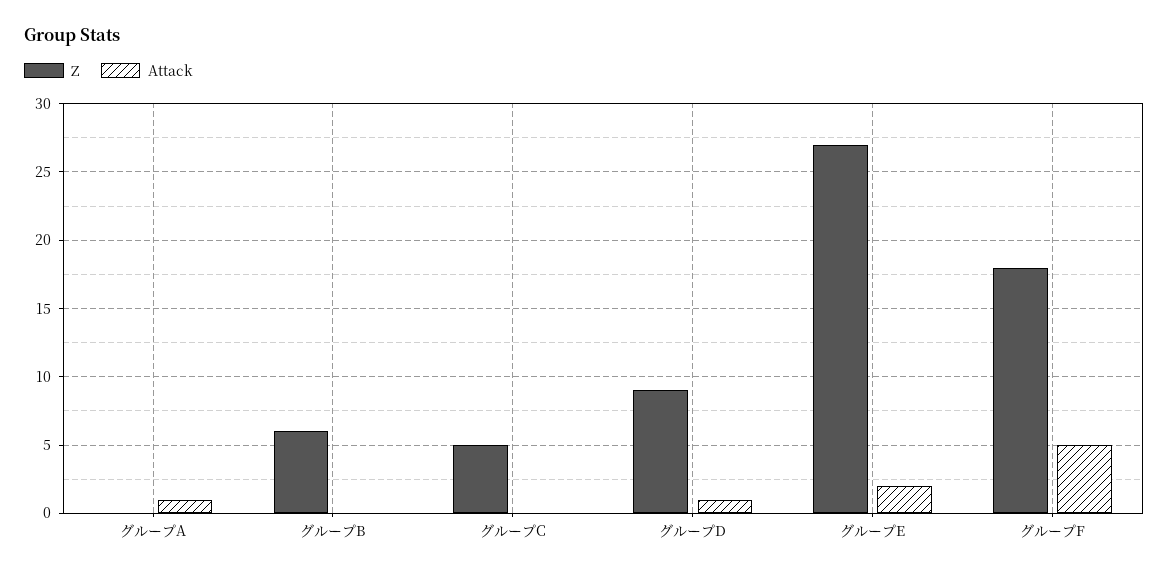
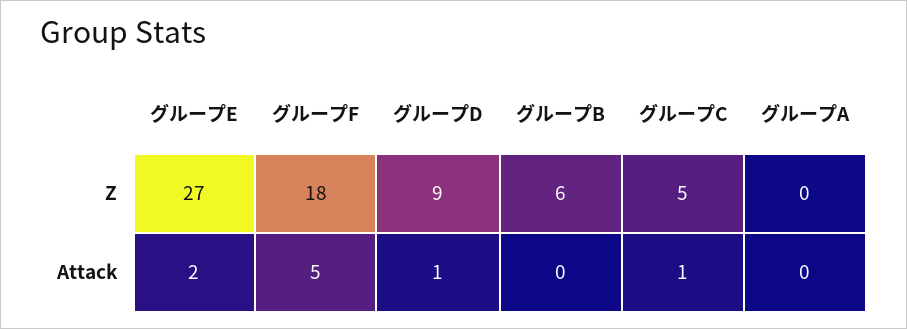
  {
    "Z": {
      "グループA": 0,
      "グループB": 6,
      "グループC": 5,
      "グループD": 9,
      "グループE": 27,
      "グループF": 18
    },
    "Attack": {
-     "グループA": 1,
+     "グループA": 0,
      "グループB": 0,
-     "グループC": 0,
+     "グループC": 1,
      "グループD": 1,
      "グループE": 2,
      "グループF": 5
    }
  }

